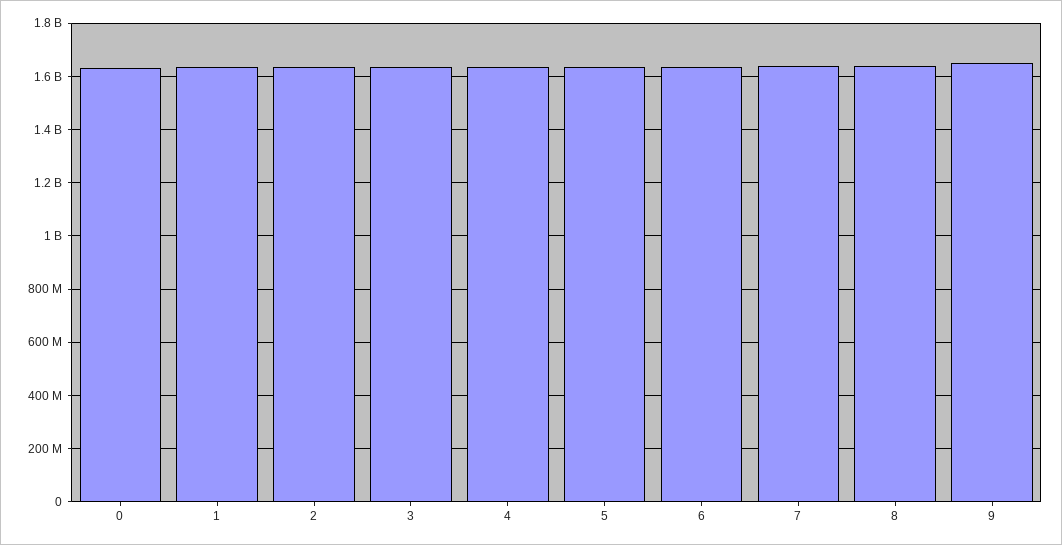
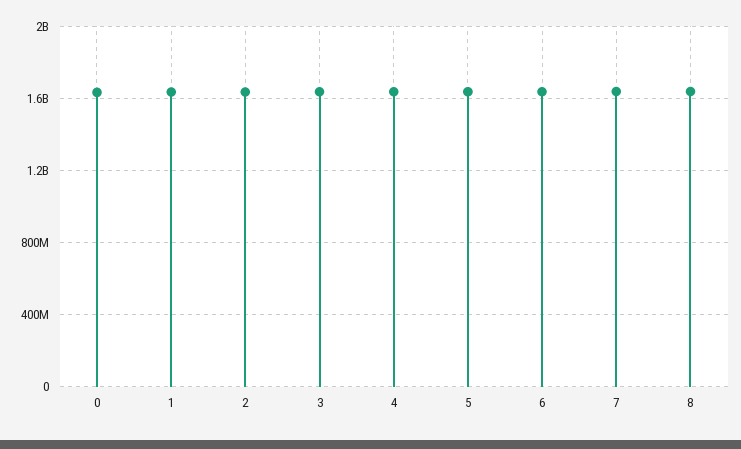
  {
    "0": 1625000000,
    "1": 1625000000,
    "2": 1625000000,
    "3": 1625000000,
    "4": 1625000000,
    "5": 1625000000,
    "6": 1625000000,
    "7": 1650000000,
-   "8": 1650000000,
+   "8": 1650000000
-   "9": 1650000000
  }

